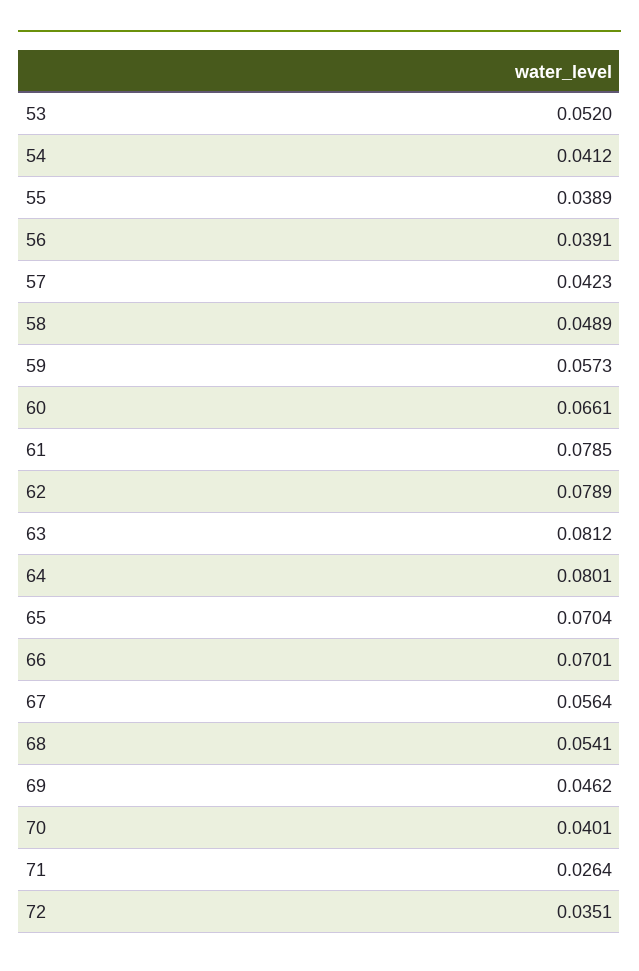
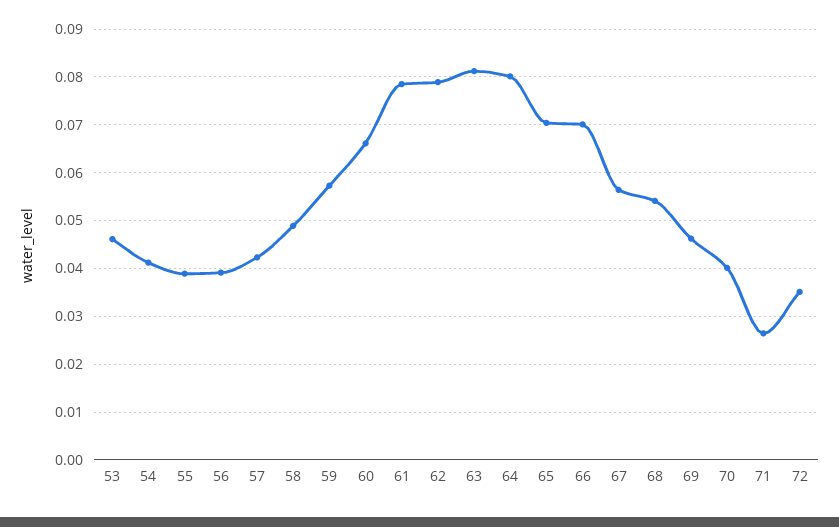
  {
-   "53": 0.052,
+   "53": 0.046,
    "54": 0.0412,
    "55": 0.0389,
    "56": 0.0391,
    "57": 0.0423,
    "58": 0.0489,
    "59": 0.0573,
    "60": 0.0661,
    "61": 0.0785,
    "62": 0.0789,
    "63": 0.0812,
    "64": 0.0801,
    "65": 0.0704,
    "66": 0.0701,
    "67": 0.0564,
    "68": 0.0541,
    "69": 0.0462,
    "70": 0.0401,
    "71": 0.0264,
    "72": 0.0351
  }

